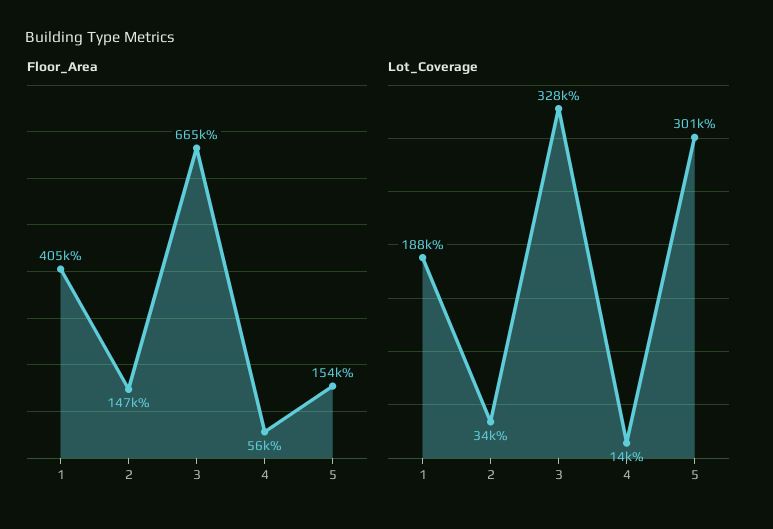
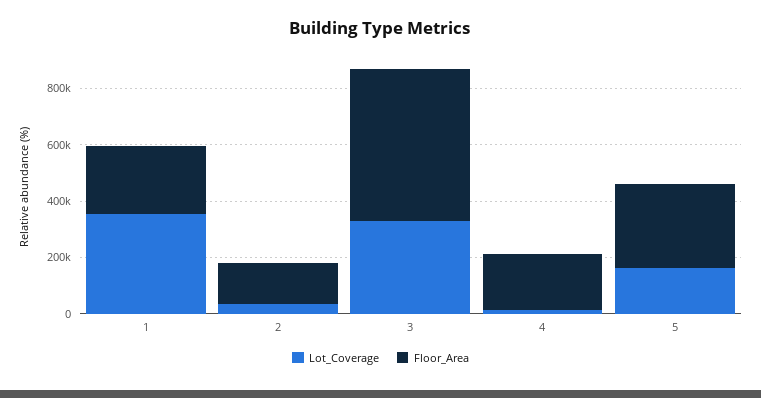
  {
    "Floor_Area": {
-     "1": 405000,
+     "1": 250000,
      "2": 147000,
-     "3": 665000,
+     "3": 550000,
-     "4": 56000,
+     "4": 200000,
-     "5": 154000
+     "5": 300000
    },
    "Lot_Coverage": {
-     "1": 188000,
+     "1": 350000,
      "2": 34000,
      "3": 328000,
      "4": 14000,
-     "5": 301000
+     "5": 150000
    }
  }

